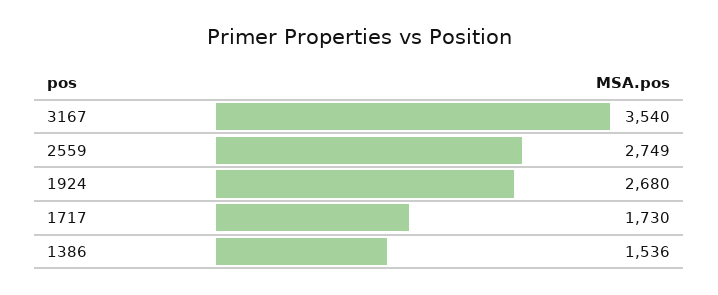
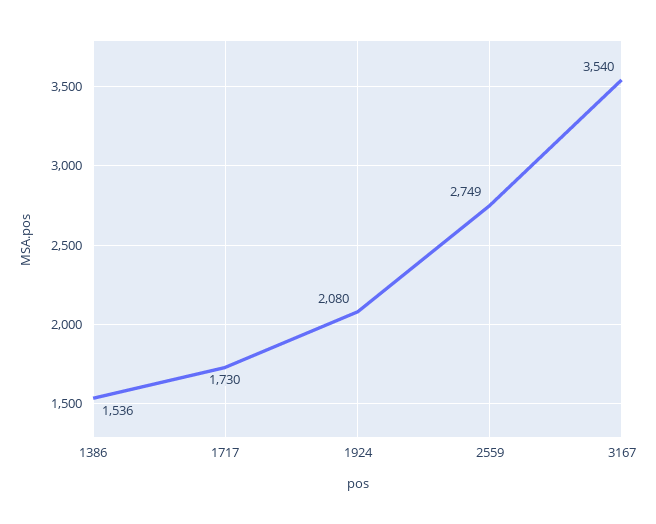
  {
    "3167": 3540,
    "2559": 2749,
-   "1924": 2680,
+   "1924": 2080,
    "1717": 1730,
    "1386": 1536
  }

